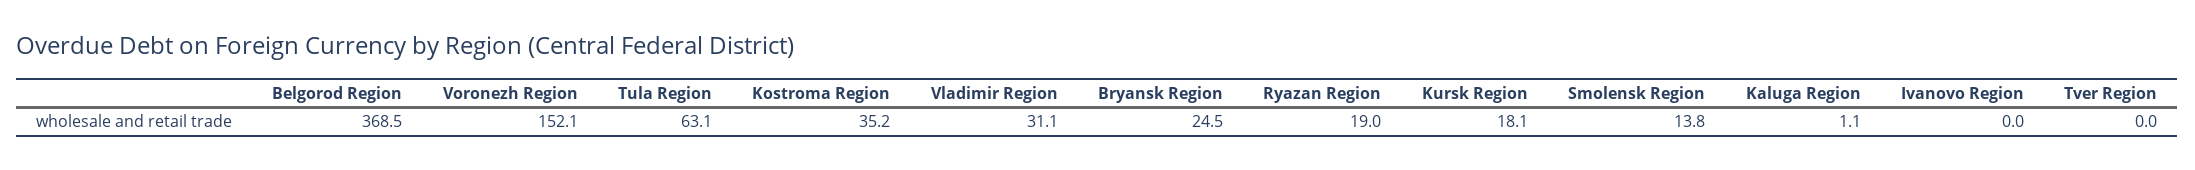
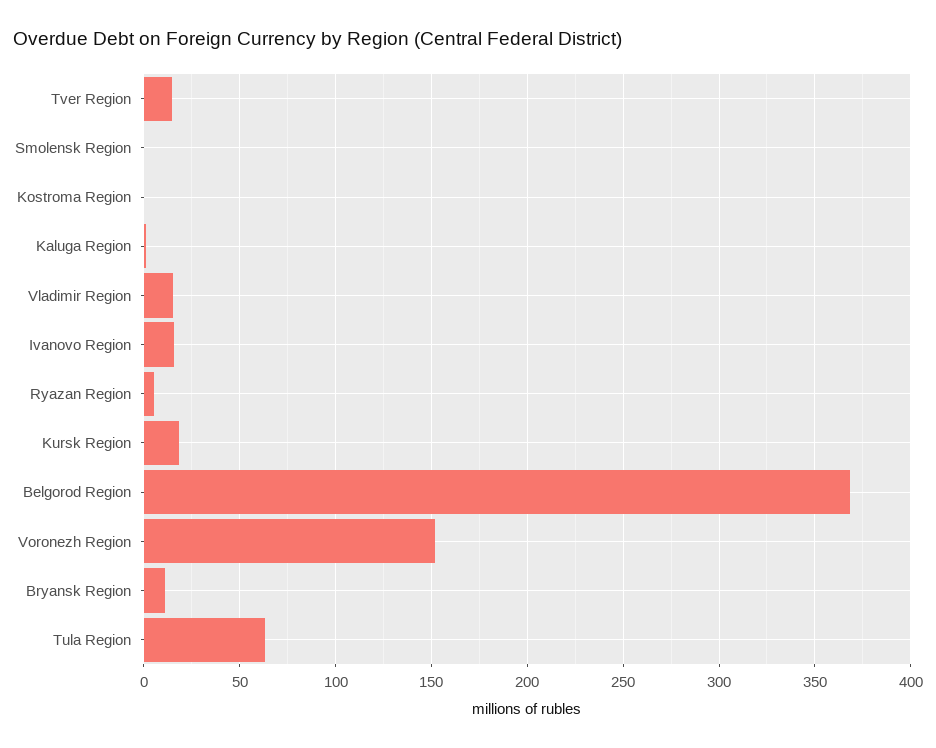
  {
    "Belgorod Region": 368.5,
    "Voronezh Region": 152.1,
    "Tula Region": 63.1,
-   "Kostroma Region": 35.2,
+   "Kostroma Region": 0,
-   "Vladimir Region": 31.1,
+   "Vladimir Region": 15,
-   "Bryansk Region": 24.5,
+   "Bryansk Region": 10,
-   "Ryazan Region": 19,
+   "Ryazan Region": 5,
    "Kursk Region": 18.1,
-   "Smolensk Region": 13.8,
+   "Smolensk Region": 0,
    "Kaluga Region": 1.1,
-   "Ivanovo Region": 0,
+   "Ivanovo Region": 15,
-   "Tver Region": 0
+   "Tver Region": 15
  }

